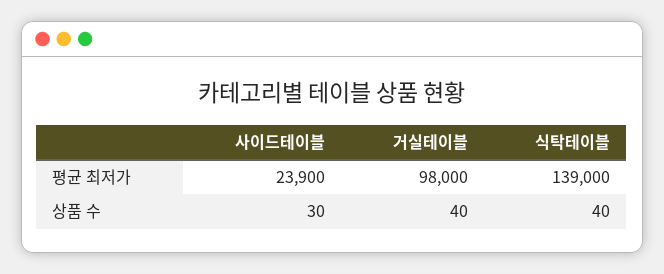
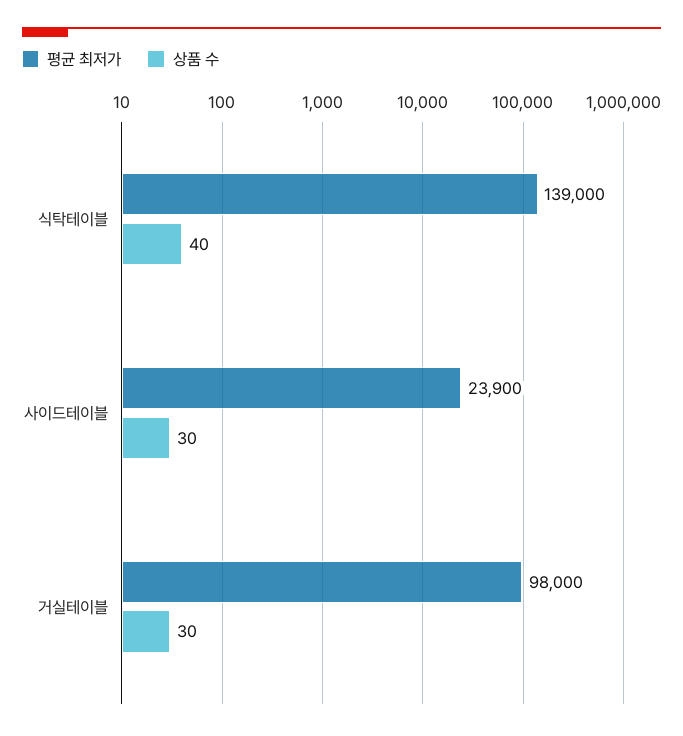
  {
    "평균 최저가": {
      "사이드테이블": 23900,
      "거실테이블": 98000,
      "식탁테이블": 139000
    },
    "상품 수": {
      "사이드테이블": 30,
-     "거실테이블": 40,
+     "거실테이블": 30,
      "식탁테이블": 40
    }
  }

